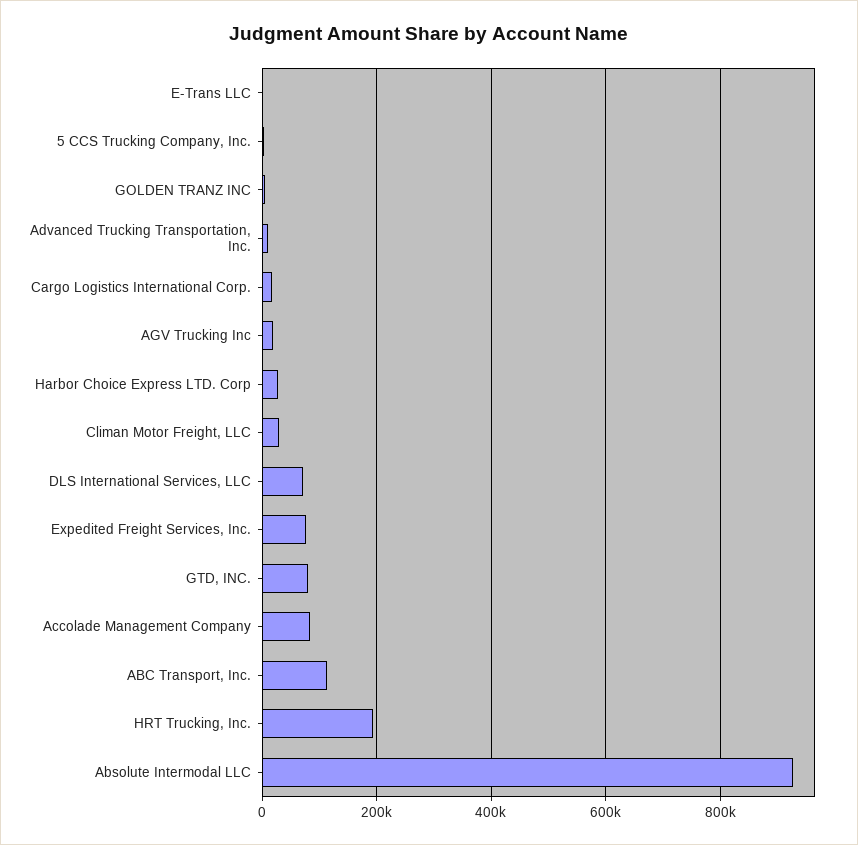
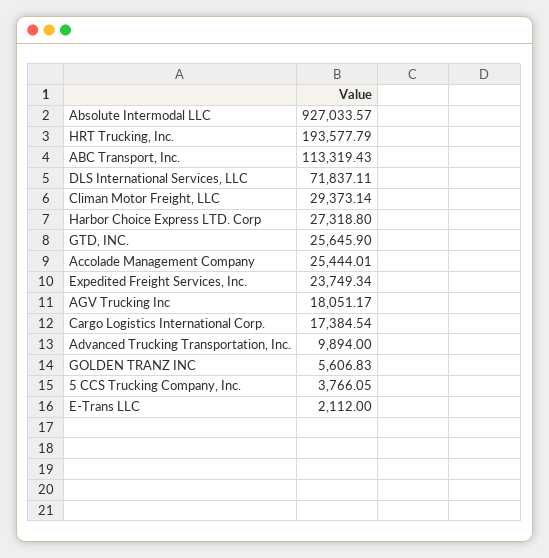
  {
    "E-Trans LLC": 2112,
    "5 CCS Trucking Company, Inc.": 3766.05,
    "GOLDEN TRANZ INC": 5606.83,
    "Advanced Trucking Transportation, Inc.": 9894,
    "Cargo Logistics International Corp.": 17384.54,
    "AGV Trucking Inc": 18051.17,
    "Harbor Choice Express LTD. Corp": 27318.8,
    "Climan Motor Freight, LLC": 29373.14,
    "DLS International Services, LLC": 71837.11,
-   "Expedited Freight Services, Inc.": 80000,
+   "Expedited Freight Services, Inc.": 23749.34,
-   "GTD, INC.": 80000,
+   "GTD, INC.": 25645.9,
-   "Accolade Management Company": 80000,
+   "Accolade Management Company": 25444.01,
    "ABC Transport, Inc.": 113319.43,
    "HRT Trucking, Inc.": 193577.79,
    "Absolute Intermodal LLC": 927033.57
  }

